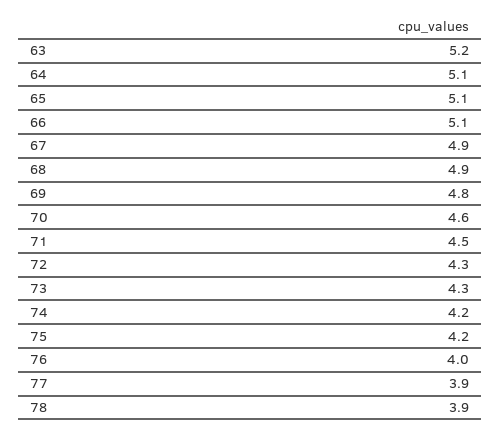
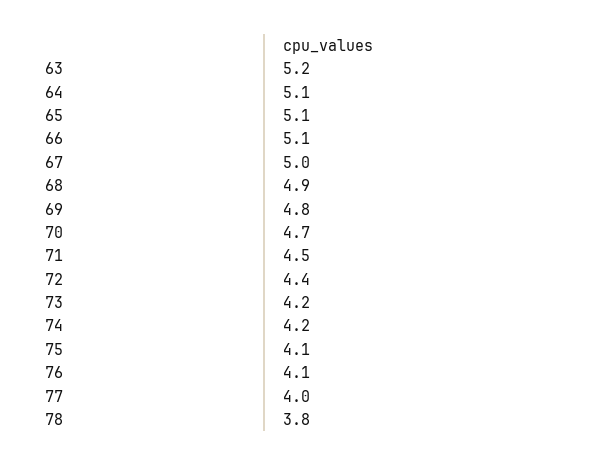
  {
    "63": 5.2,
    "64": 5.1,
    "65": 5.1,
    "66": 5.1,
-   "67": 4.9,
+   "67": 5,
    "68": 4.9,
    "69": 4.8,
-   "70": 4.6,
+   "70": 4.7,
    "71": 4.5,
-   "72": 4.3,
+   "72": 4.4,
-   "73": 4.3,
+   "73": 4.2,
    "74": 4.2,
-   "75": 4.2,
+   "75": 4.1,
-   "76": 4,
+   "76": 4.1,
-   "77": 3.9,
+   "77": 4,
-   "78": 3.9
+   "78": 3.8
  }

